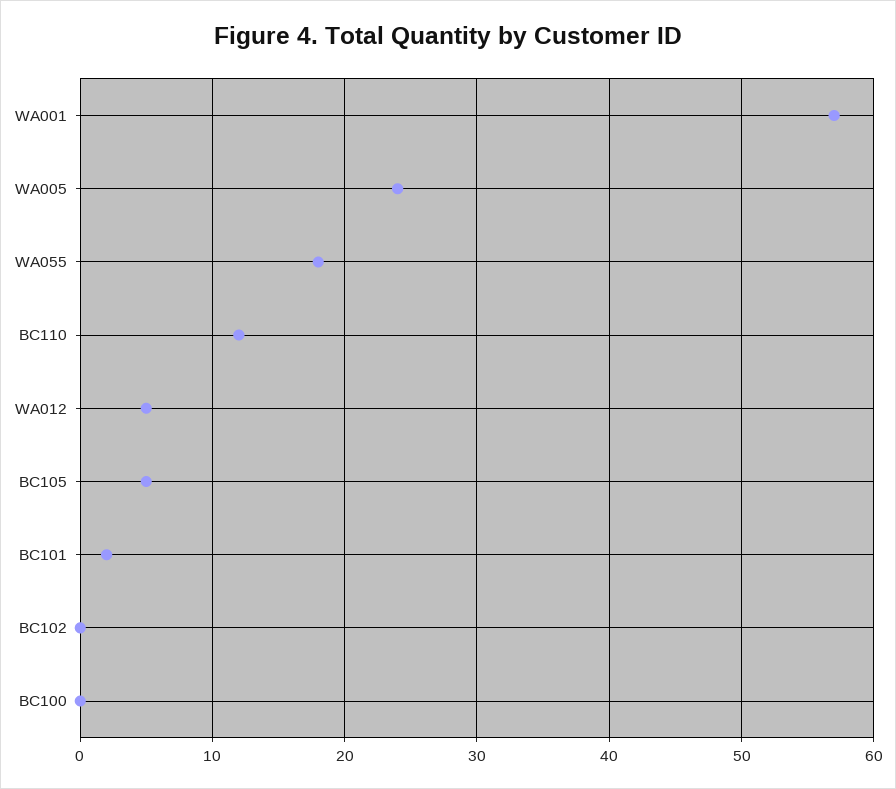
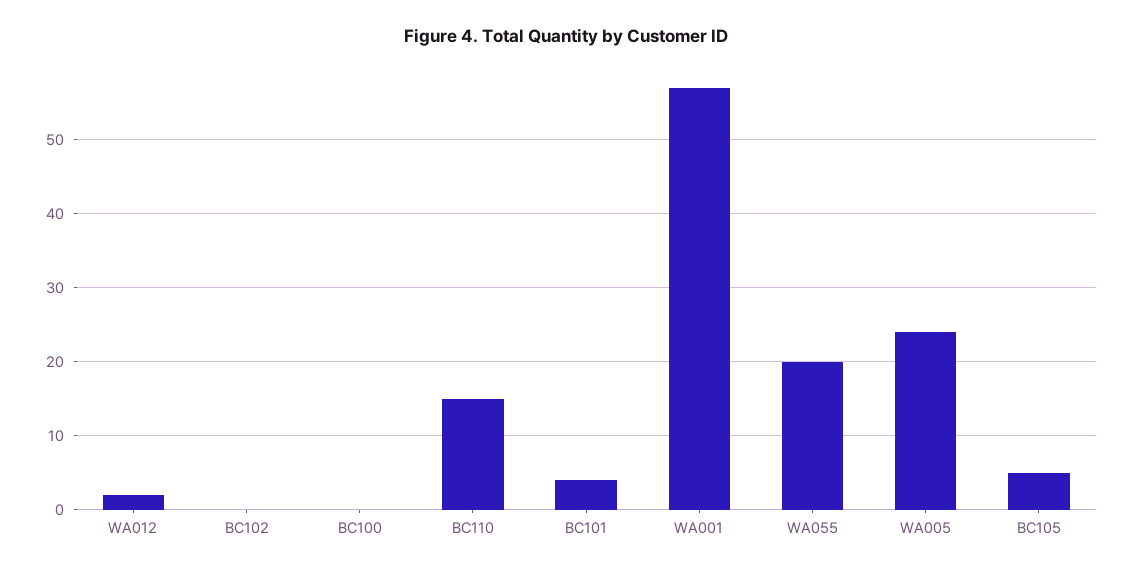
  {
    "WA001": 57,
    "WA005": 24,
-   "WA055": 18,
+   "WA055": 20,
-   "BC110": 12,
+   "BC110": 15,
-   "WA012": 5,
+   "WA012": 2,
    "BC105": 5,
-   "BC101": 2,
+   "BC101": 4,
    "BC102": 0,
    "BC100": 0
  }

